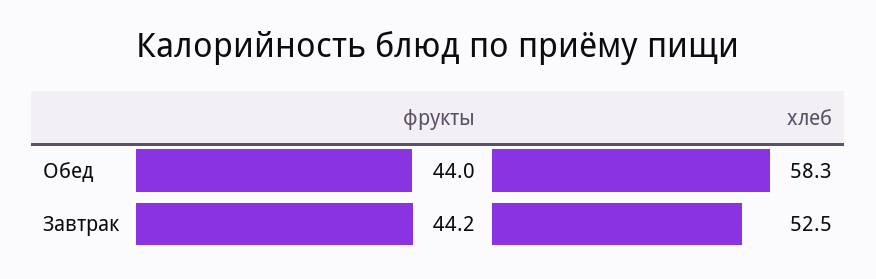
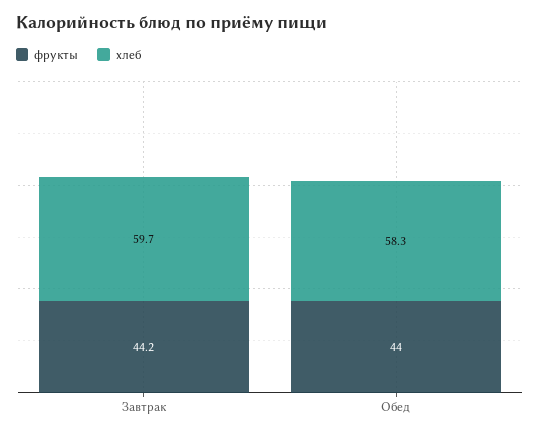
  {
    "фрукты": {
      "Обед": 44,
      "Завтрак": 44.2
    },
    "хлеб": {
      "Обед": 58.3,
-     "Завтрак": 52.5
+     "Завтрак": 59.7
    }
  }

